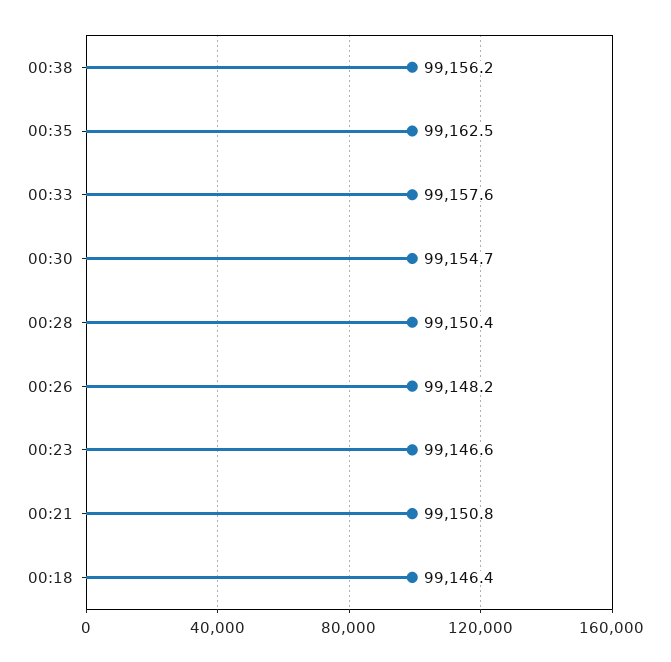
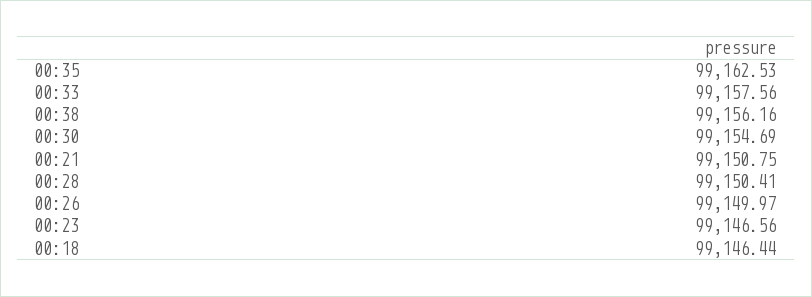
  {
    "00:38": 99156.16,
    "00:35": 99162.53,
    "00:33": 99157.56,
    "00:30": 99154.69,
    "00:28": 99150.41,
-   "00:26": 99148.2,
+   "00:26": 99149.97,
    "00:23": 99146.56,
    "00:21": 99150.75,
    "00:18": 99146.44
  }

